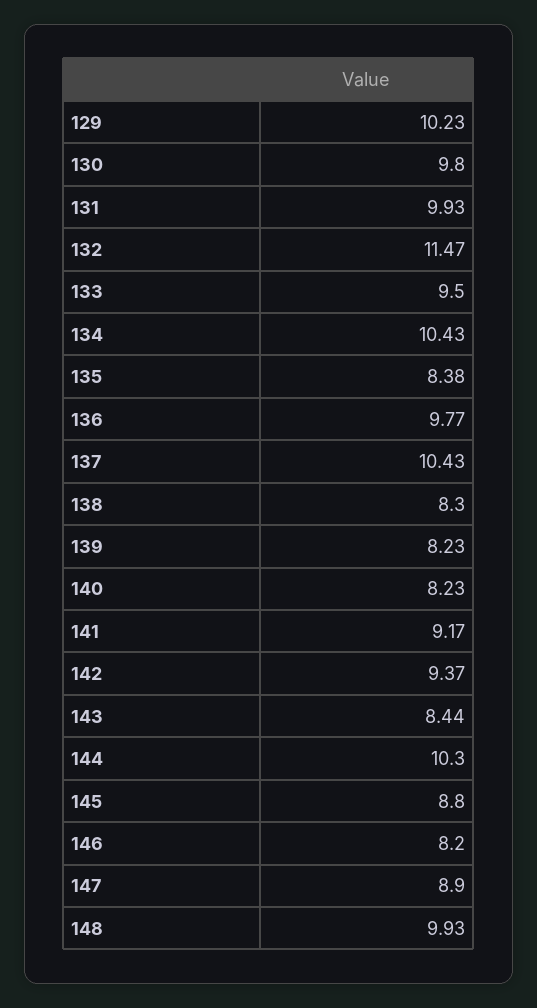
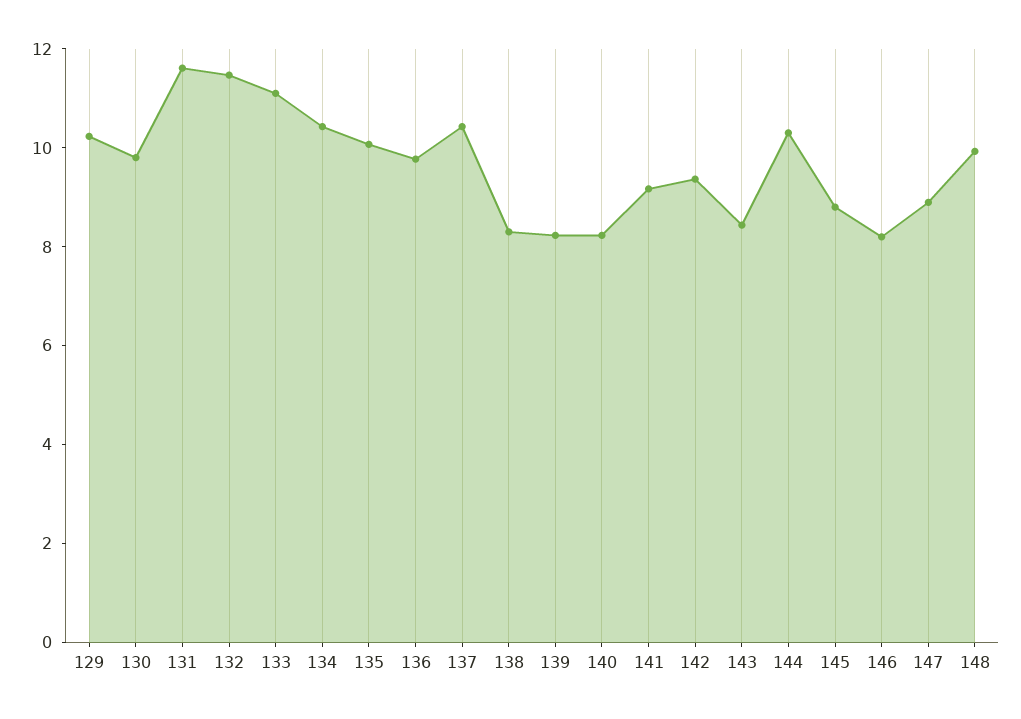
  {
    "129": 10.23,
    "130": 9.8,
-   "131": 9.93,
+   "131": 11.5,
    "132": 11.47,
-   "133": 9.5,
+   "133": 11,
    "134": 10.43,
-   "135": 8.38,
+   "135": 10,
    "136": 9.77,
    "137": 10.43,
    "138": 8.3,
    "139": 8.23,
    "140": 8.23,
    "141": 9.17,
    "142": 9.37,
    "143": 8.44,
    "144": 10.3,
    "145": 8.8,
    "146": 8.2,
    "147": 8.9,
    "148": 9.93
  }

